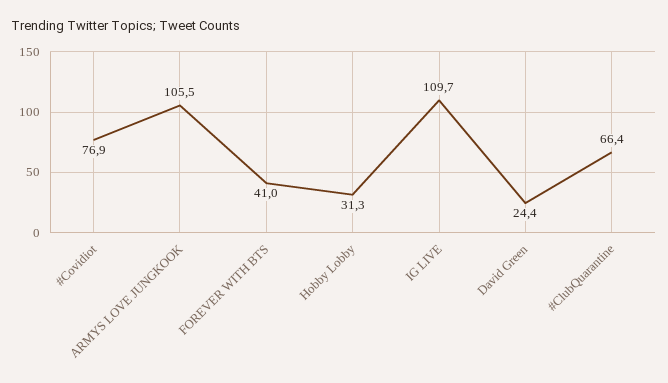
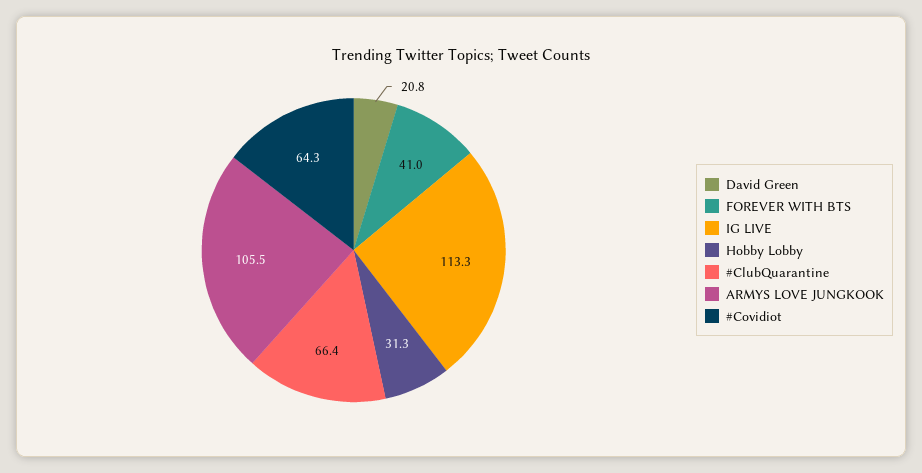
  {
-   "#Covidiot": 76.9,
+   "#Covidiot": 64.3,
    "ARMYS LOVE JUNGKOOK": 105.5,
    "FOREVER WITH BTS": 41,
    "Hobby Lobby": 31.3,
-   "IG LIVE": 109.7,
+   "IG LIVE": 113.3,
-   "David Green": 24.4,
+   "David Green": 20.8,
    "#ClubQuarantine": 66.4
  }

